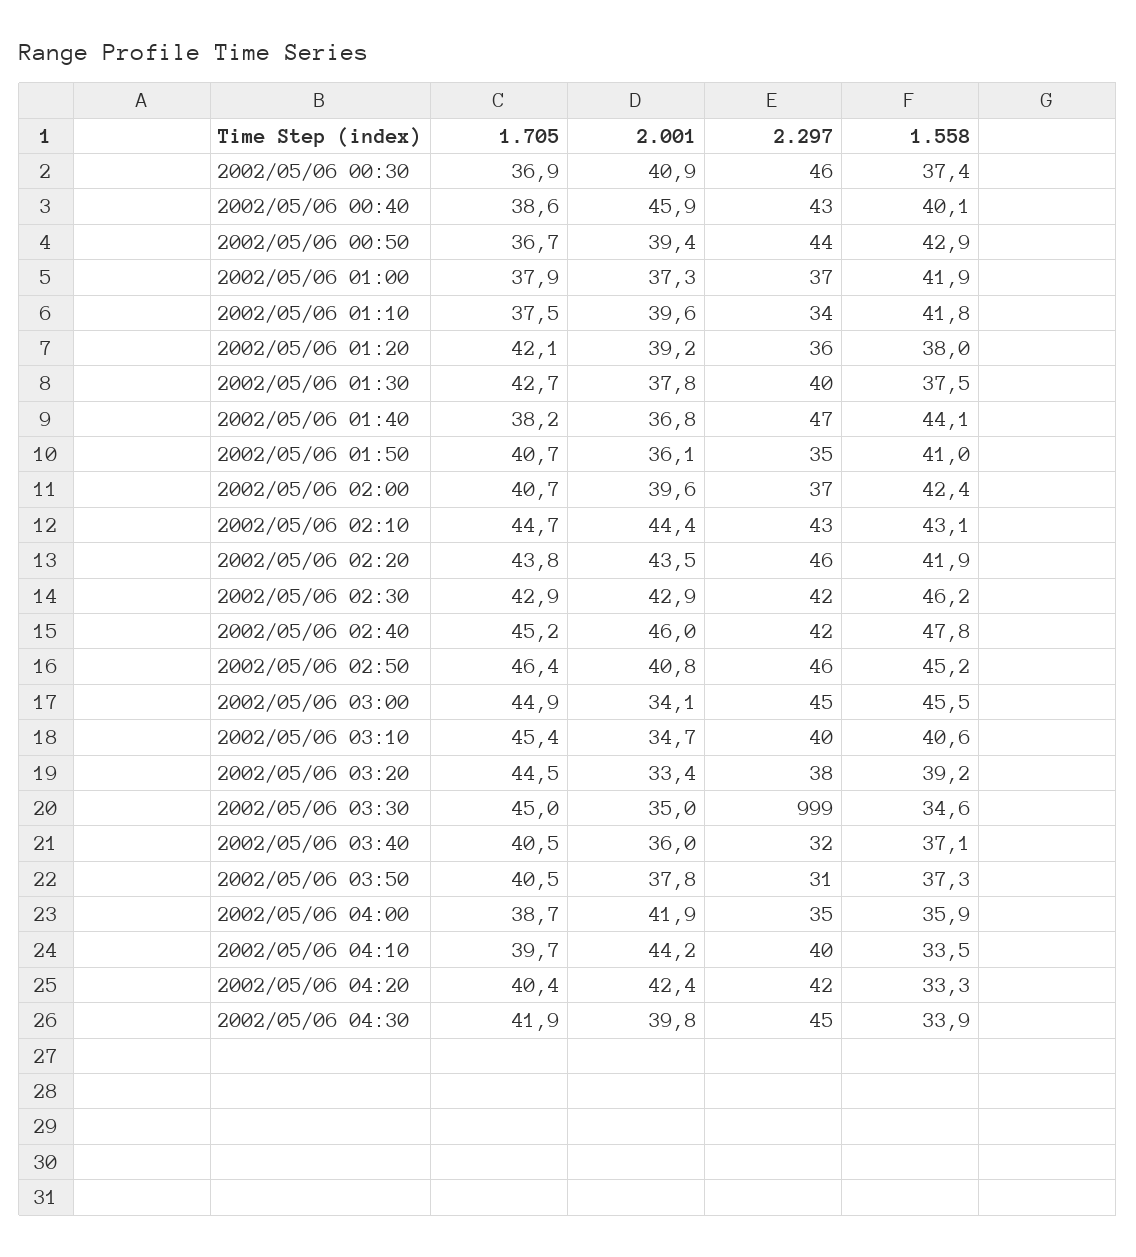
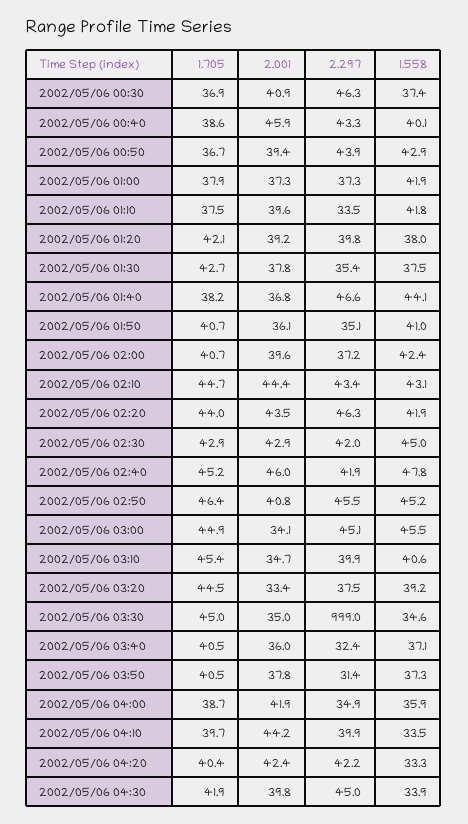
  {
    "1.705": {
      "2002/05/06 00:30": 36.9,
      "2002/05/06 00:40": 38.6,
      "2002/05/06 00:50": 36.7,
      "2002/05/06 01:00": 37.9,
      "2002/05/06 01:10": 37.5,
      "2002/05/06 01:20": 42.1,
      "2002/05/06 01:30": 42.7,
      "2002/05/06 01:40": 38.2,
      "2002/05/06 01:50": 40.7,
      "2002/05/06 02:00": 40.7,
      "2002/05/06 02:10": 44.7,
-     "2002/05/06 02:20": 43.8,
+     "2002/05/06 02:20": 44,
      "2002/05/06 02:30": 42.9,
      "2002/05/06 02:40": 45.2,
      "2002/05/06 02:50": 46.4,
      "2002/05/06 03:00": 44.9,
      "2002/05/06 03:10": 45.4,
      "2002/05/06 03:20": 44.5,
      "2002/05/06 03:30": 45,
      "2002/05/06 03:40": 40.5,
      "2002/05/06 03:50": 40.5,
      "2002/05/06 04:00": 38.7,
      "2002/05/06 04:10": 39.7,
      "2002/05/06 04:20": 40.4,
      "2002/05/06 04:30": 41.9
    },
    "2.001": {
      "2002/05/06 00:30": 40.9,
      "2002/05/06 00:40": 45.9,
      "2002/05/06 00:50": 39.4,
      "2002/05/06 01:00": 37.3,
      "2002/05/06 01:10": 39.6,
      "2002/05/06 01:20": 39.2,
      "2002/05/06 01:30": 37.8,
      "2002/05/06 01:40": 36.8,
      "2002/05/06 01:50": 36.1,
      "2002/05/06 02:00": 39.6,
      "2002/05/06 02:10": 44.4,
      "2002/05/06 02:20": 43.5,
      "2002/05/06 02:30": 42.9,
      "2002/05/06 02:40": 46,
      "2002/05/06 02:50": 40.8,
      "2002/05/06 03:00": 34.1,
      "2002/05/06 03:10": 34.7,
      "2002/05/06 03:20": 33.4,
      "2002/05/06 03:30": 35,
      "2002/05/06 03:40": 36,
      "2002/05/06 03:50": 37.8,
      "2002/05/06 04:00": 41.9,
      "2002/05/06 04:10": 44.2,
      "2002/05/06 04:20": 42.4,
      "2002/05/06 04:30": 39.8
    },
    "2.297": {
      "2002/05/06 00:30": 46.3,
      "2002/05/06 00:40": 43.3,
      "2002/05/06 00:50": 43.9,
      "2002/05/06 01:00": 37.3,
      "2002/05/06 01:10": 33.5,
-     "2002/05/06 01:20": 36,
+     "2002/05/06 01:20": 39.8,
-     "2002/05/06 01:30": 40,
+     "2002/05/06 01:30": 35.4,
      "2002/05/06 01:40": 46.6,
      "2002/05/06 01:50": 35.1,
      "2002/05/06 02:00": 37.2,
      "2002/05/06 02:10": 43.4,
      "2002/05/06 02:20": 46.3,
      "2002/05/06 02:30": 42,
      "2002/05/06 02:40": 41.9,
      "2002/05/06 02:50": 45.5,
      "2002/05/06 03:00": 45.1,
      "2002/05/06 03:10": 39.9,
      "2002/05/06 03:20": 37.5,
      "2002/05/06 03:30": 999,
      "2002/05/06 03:40": 32.4,
      "2002/05/06 03:50": 31.4,
      "2002/05/06 04:00": 34.9,
      "2002/05/06 04:10": 39.9,
      "2002/05/06 04:20": 42.2,
      "2002/05/06 04:30": 45
    },
    "1.558": {
      "2002/05/06 00:30": 37.4,
      "2002/05/06 00:40": 40.1,
      "2002/05/06 00:50": 42.9,
      "2002/05/06 01:00": 41.9,
      "2002/05/06 01:10": 41.8,
      "2002/05/06 01:20": 38,
      "2002/05/06 01:30": 37.5,
      "2002/05/06 01:40": 44.1,
      "2002/05/06 01:50": 41,
      "2002/05/06 02:00": 42.4,
      "2002/05/06 02:10": 43.1,
      "2002/05/06 02:20": 41.9,
-     "2002/05/06 02:30": 46.2,
+     "2002/05/06 02:30": 45,
      "2002/05/06 02:40": 47.8,
      "2002/05/06 02:50": 45.2,
      "2002/05/06 03:00": 45.5,
      "2002/05/06 03:10": 40.6,
      "2002/05/06 03:20": 39.2,
      "2002/05/06 03:30": 34.6,
      "2002/05/06 03:40": 37.1,
      "2002/05/06 03:50": 37.3,
      "2002/05/06 04:00": 35.9,
      "2002/05/06 04:10": 33.5,
      "2002/05/06 04:20": 33.3,
      "2002/05/06 04:30": 33.9
    }
  }

